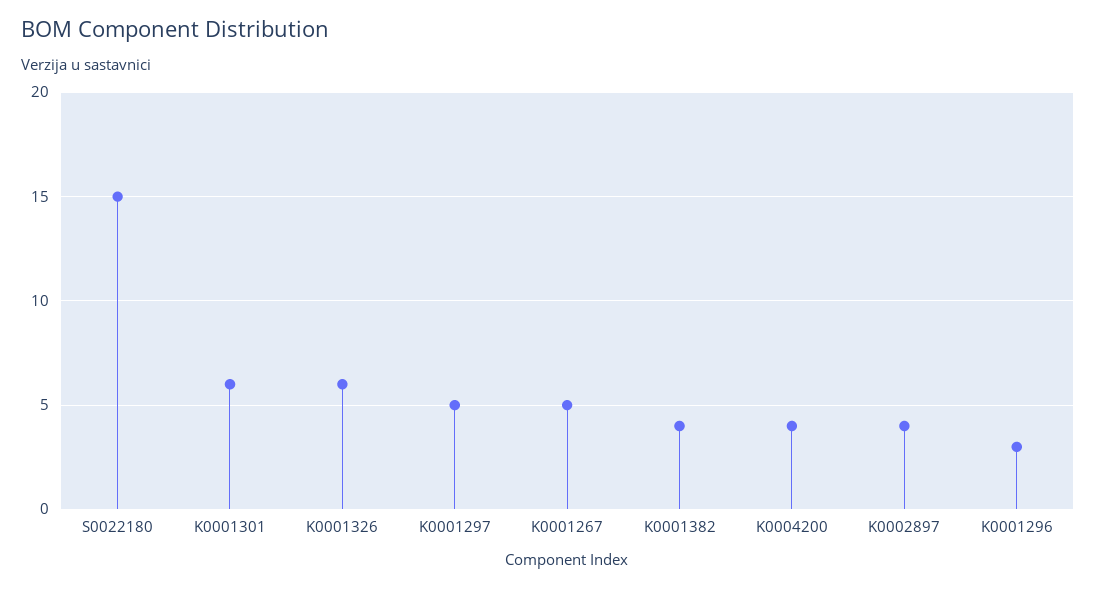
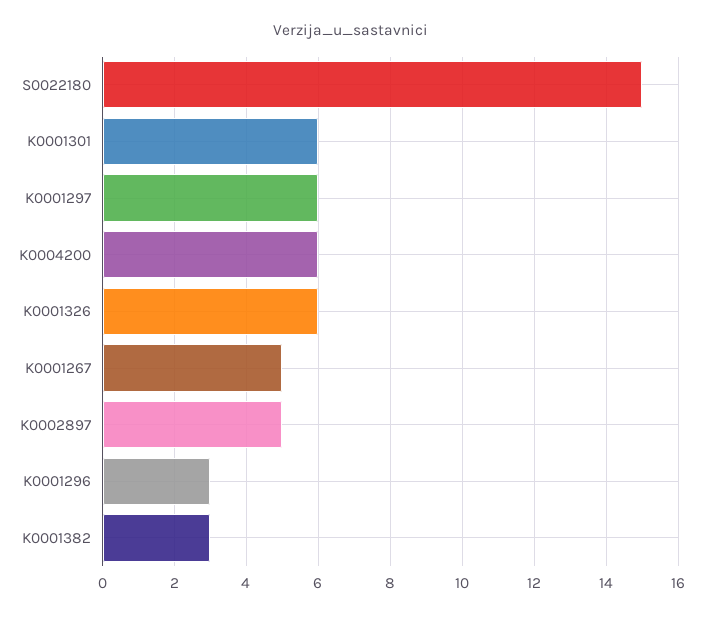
  {
    "S0022180": 15,
    "K0001301": 6,
    "K0001326": 6,
-   "K0001297": 5,
+   "K0001297": 6,
    "K0001267": 5,
-   "K0001382": 4,
+   "K0001382": 3,
-   "K0004200": 4,
+   "K0004200": 6,
-   "K0002897": 4,
+   "K0002897": 5,
    "K0001296": 3
  }

